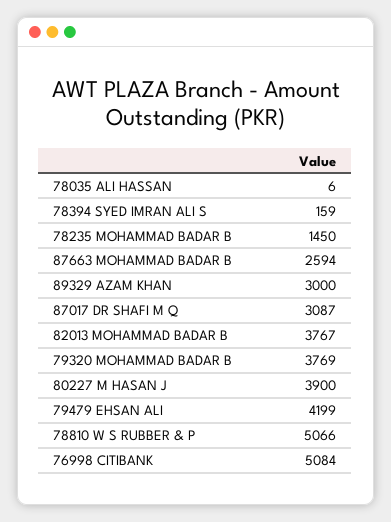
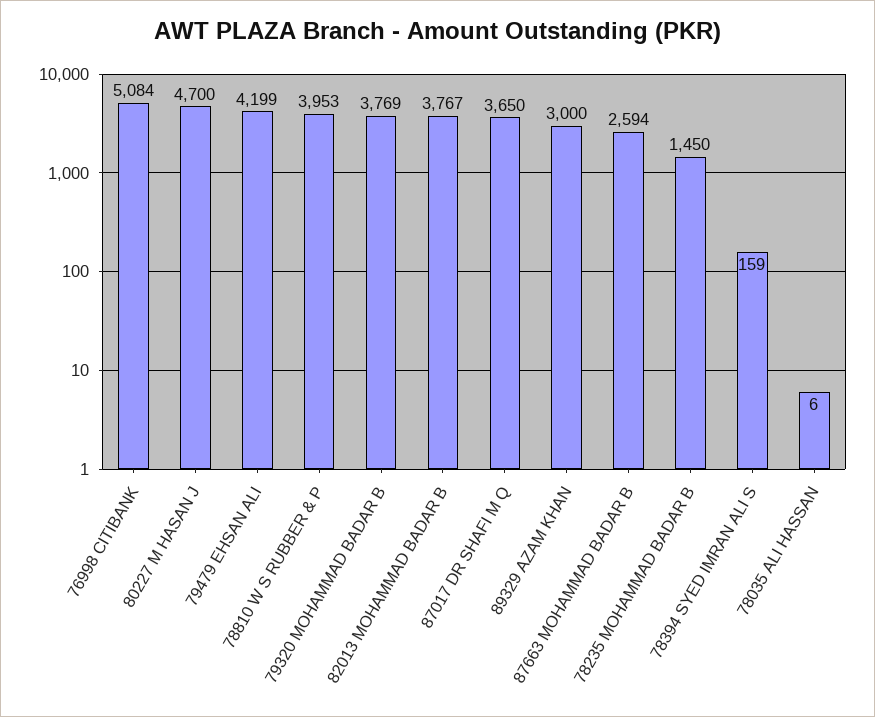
  {
    "78035 ALI HASSAN": 6,
    "78394 SYED IMRAN ALI S": 159,
    "78235 MOHAMMAD BADAR B": 1450,
    "87663 MOHAMMAD BADAR B": 2594,
    "89329 AZAM KHAN": 3000,
-   "87017 DR SHAFI M Q": 3087,
+   "87017 DR SHAFI M Q": 3650,
    "82013 MOHAMMAD BADAR B": 3767,
    "79320 MOHAMMAD BADAR B": 3769,
-   "80227 M HASAN J": 3900,
+   "80227 M HASAN J": 4700,
    "79479 EHSAN ALI": 4199,
-   "78810 W S RUBBER & P": 5066,
+   "78810 W S RUBBER & P": 3953,
    "76998 CITIBANK": 5084
  }

